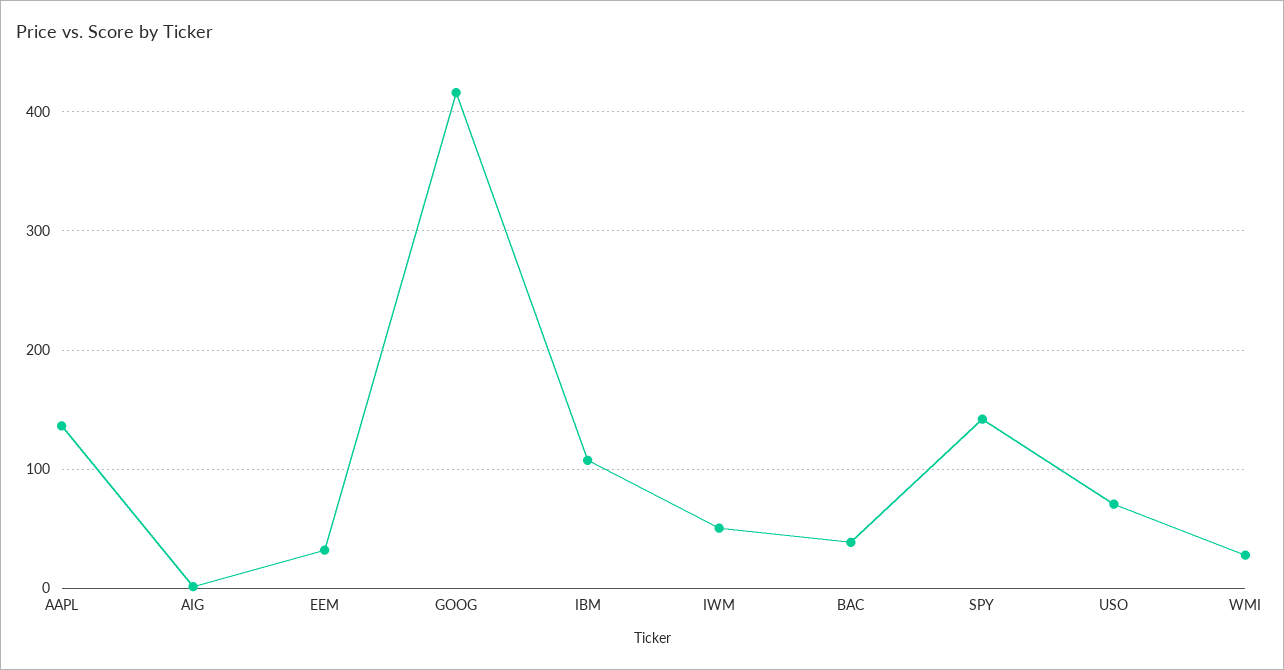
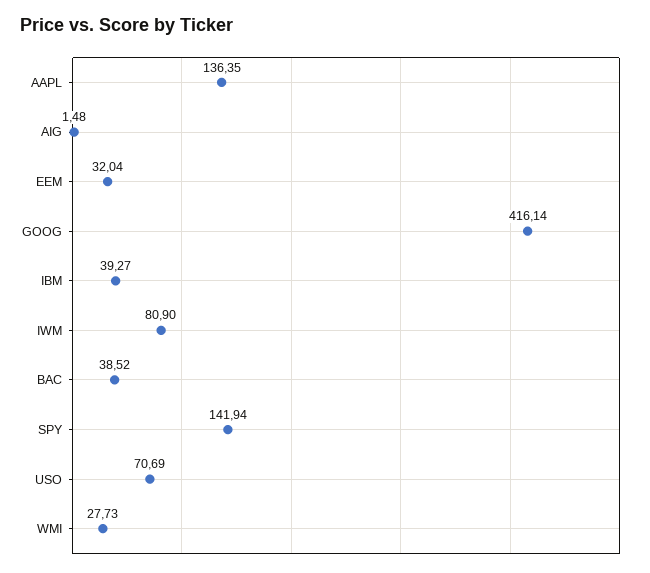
  {
    "AAPL": 136.35,
    "AIG": 1.48,
    "EEM": 32.04,
    "GOOG": 416.14,
-   "IBM": 110,
+   "IBM": 39.27,
-   "IWM": 50,
+   "IWM": 80.9,
    "BAC": 38.52,
    "SPY": 141.94,
    "USO": 70.69,
    "WMI": 27.73
  }

